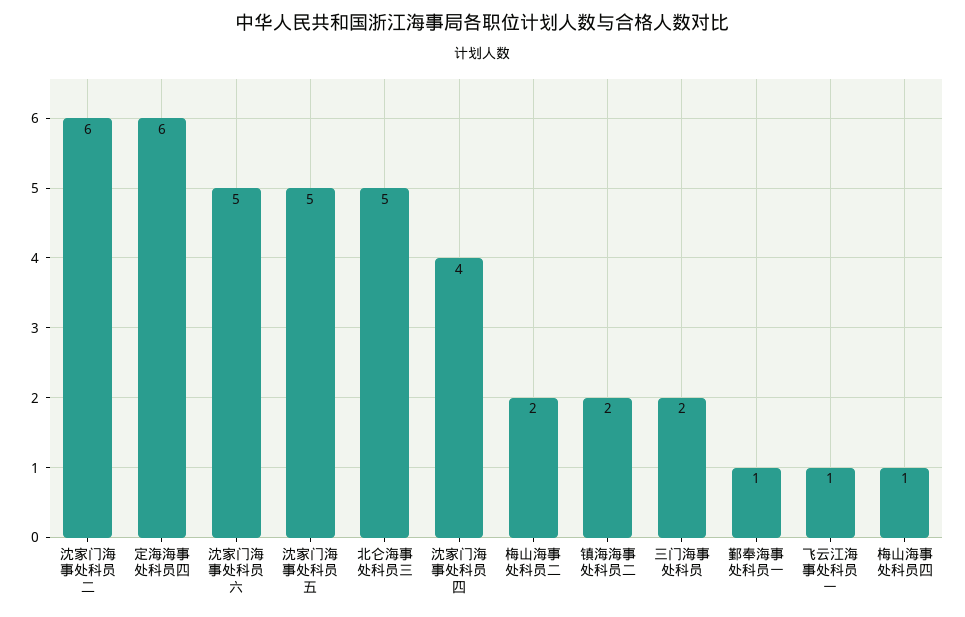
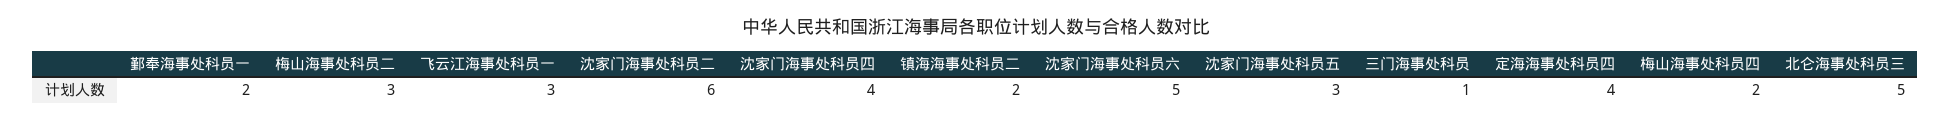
  {
    "沈家门海事处科员二": 6,
-   "定海海事处科员四": 6,
+   "定海海事处科员四": 4,
    "沈家门海事处科员六": 5,
-   "沈家门海事处科员五": 5,
+   "沈家门海事处科员五": 3,
    "北仑海事处科员三": 5,
    "沈家门海事处科员四": 4,
-   "梅山海事处科员二": 2,
+   "梅山海事处科员二": 3,
    "镇海海事处科员二": 2,
-   "三门海事处科员": 2,
+   "三门海事处科员": 1,
-   "鄞奉海事处科员一": 1,
+   "鄞奉海事处科员一": 2,
-   "飞云江海事处科员一": 1,
+   "飞云江海事处科员一": 3,
-   "梅山海事处科员四": 1
+   "梅山海事处科员四": 2
  }

